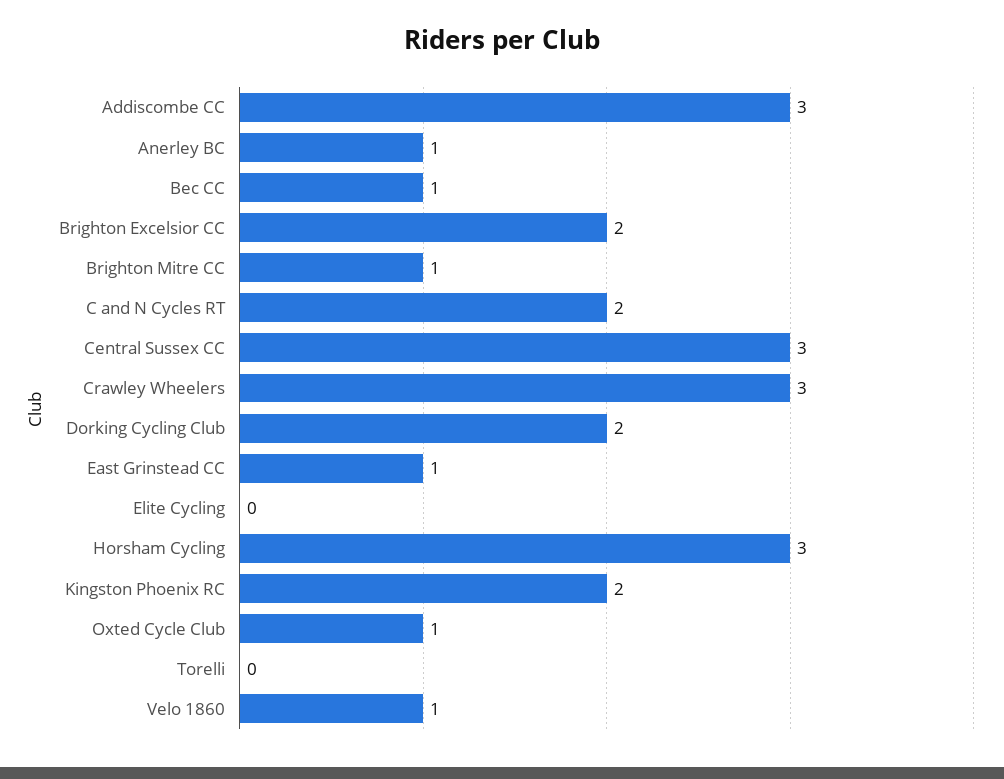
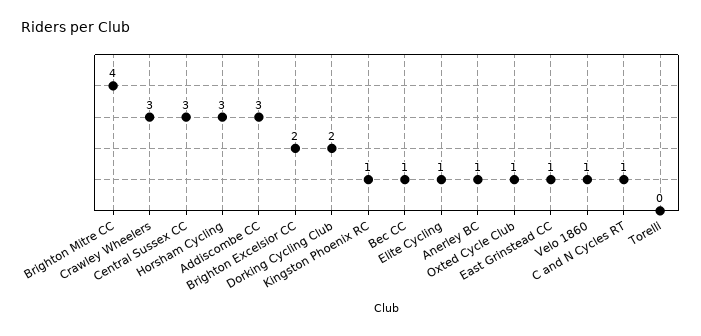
  {
    "Addiscombe CC": 3,
    "Anerley BC": 1,
    "Bec CC": 1,
    "Brighton Excelsior CC": 2,
-   "Brighton Mitre CC": 1,
+   "Brighton Mitre CC": 4,
-   "C and N Cycles RT": 2,
+   "C and N Cycles RT": 1,
    "Central Sussex CC": 3,
    "Crawley Wheelers": 3,
    "Dorking Cycling Club": 2,
    "East Grinstead CC": 1,
-   "Elite Cycling": 0,
+   "Elite Cycling": 1,
    "Horsham Cycling": 3,
-   "Kingston Phoenix RC": 2,
+   "Kingston Phoenix RC": 1,
    "Oxted Cycle Club": 1,
    "Torelli": 0,
    "Velo 1860": 1
  }

